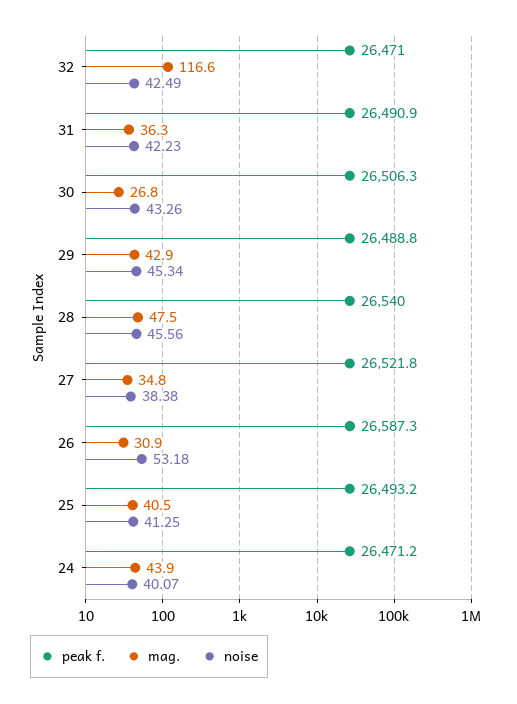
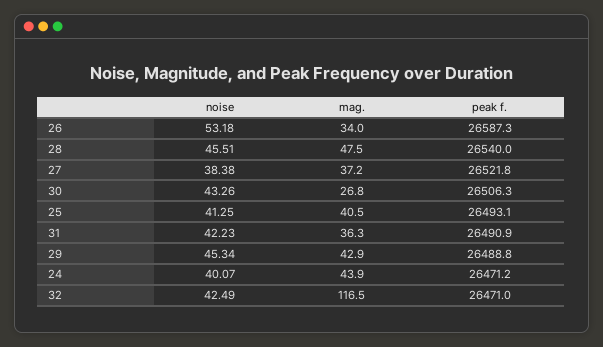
  {
    "peak f.": {
      "32": 26471,
      "31": 26490.9,
      "30": 26506.3,
      "29": 26488.8,
      "28": 26540,
      "27": 26521.8,
      "26": 26587.3,
-     "25": 26493.2,
+     "25": 26493.1,
      "24": 26471.2
    },
    "mag.": {
-     "32": 116.6,
+     "32": 116.5,
      "31": 36.3,
      "30": 26.8,
      "29": 42.9,
      "28": 47.5,
-     "27": 34.8,
+     "27": 37.2,
-     "26": 30.9,
+     "26": 34,
      "25": 40.5,
      "24": 43.9
    },
    "noise": {
      "32": 42.49,
      "31": 42.23,
      "30": 43.26,
      "29": 45.34,
-     "28": 45.56,
+     "28": 45.51,
      "27": 38.38,
      "26": 53.18,
      "25": 41.25,
      "24": 40.07
    }
  }

